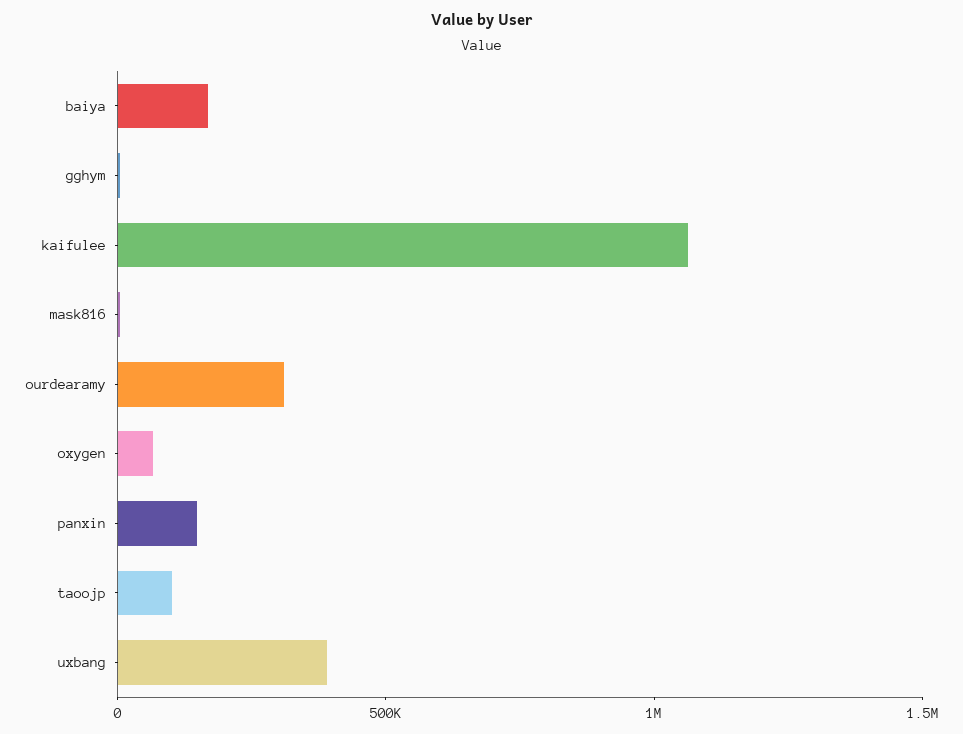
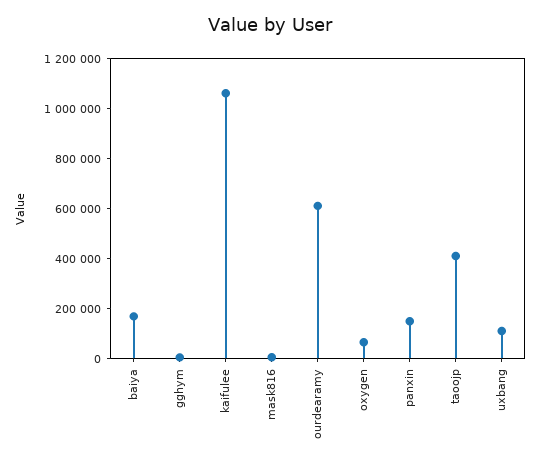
  {
    "baiya": 150000,
    "gghym": 0,
    "kaifulee": 1050000,
    "mask816": 0,
-   "ourdearamy": 300000,
+   "ourdearamy": 600000,
    "oxygen": 50000,
    "panxin": 150000,
-   "taoojp": 100000,
+   "taoojp": 400000,
-   "uxbang": 400000
+   "uxbang": 100000
  }

